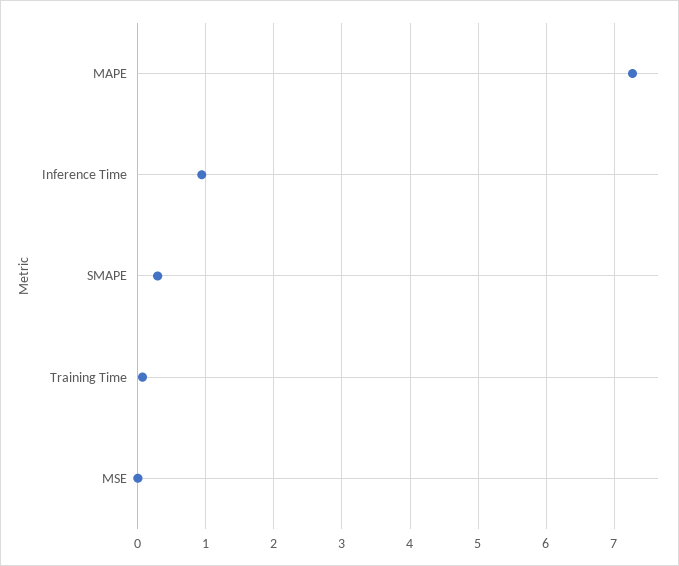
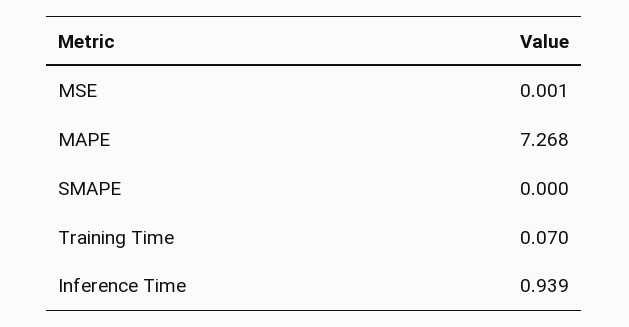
  {
    "MAPE": 7.268,
    "Inference Time": 0.939,
-   "SMAPE": 0.3,
+   "SMAPE": 0,
    "Training Time": 0.07,
    "MSE": 0.001
  }

